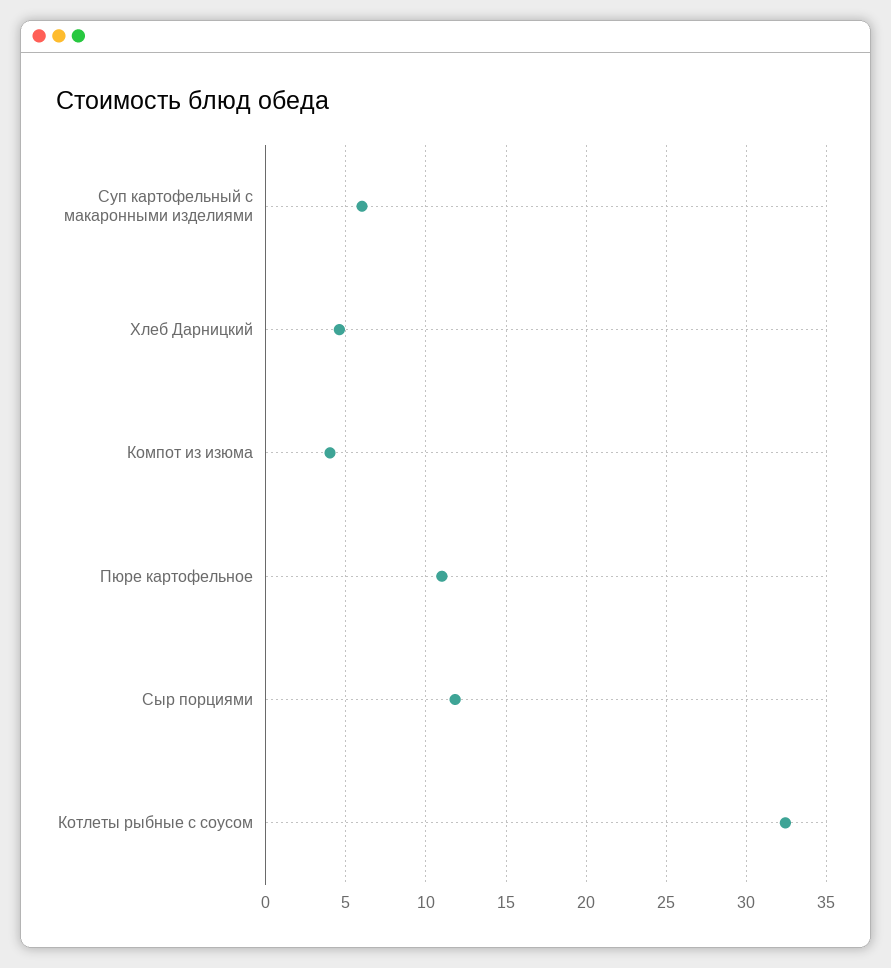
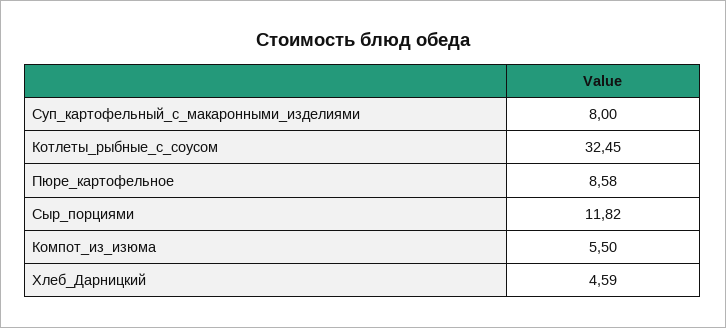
  {
-   "Суп картофельный с макаронными изделиями": 6,
+   "Суп картофельный с макаронными изделиями": 8,
    "Хлеб Дарницкий": 4.59,
-   "Компот из изюма": 4,
+   "Компот из изюма": 5.5,
-   "Пюре картофельное": 11,
+   "Пюре картофельное": 8.58,
    "Сыр порциями": 11.82,
    "Котлеты рыбные с соусом": 32.45
  }

